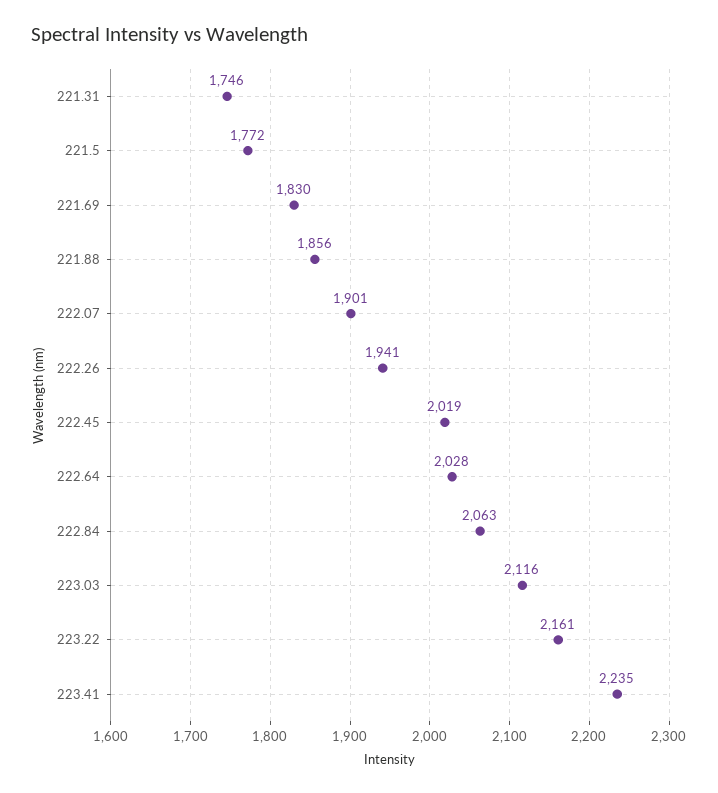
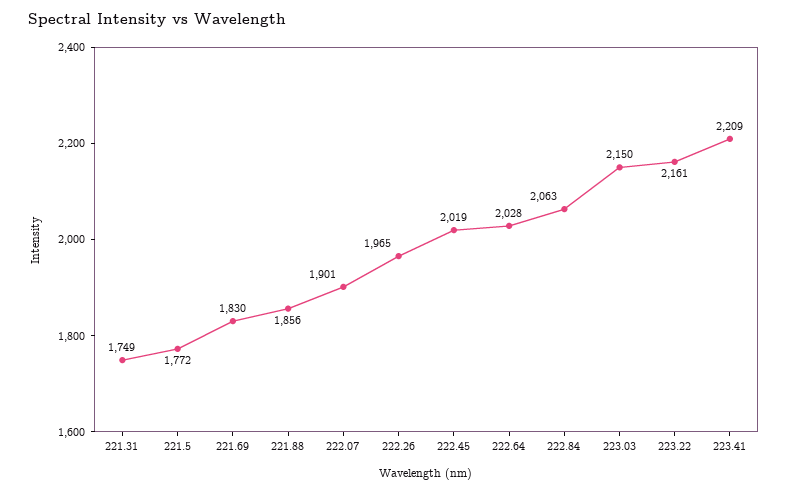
  {
-   "221.31": 1746,
+   "221.31": 1749,
    "221.5": 1772,
    "221.69": 1830,
    "221.88": 1856,
    "222.07": 1901,
-   "222.26": 1941,
+   "222.26": 1965,
    "222.45": 2019,
    "222.64": 2028,
    "222.84": 2063,
-   "223.03": 2116,
+   "223.03": 2150,
    "223.22": 2161,
-   "223.41": 2235
+   "223.41": 2209
  }

